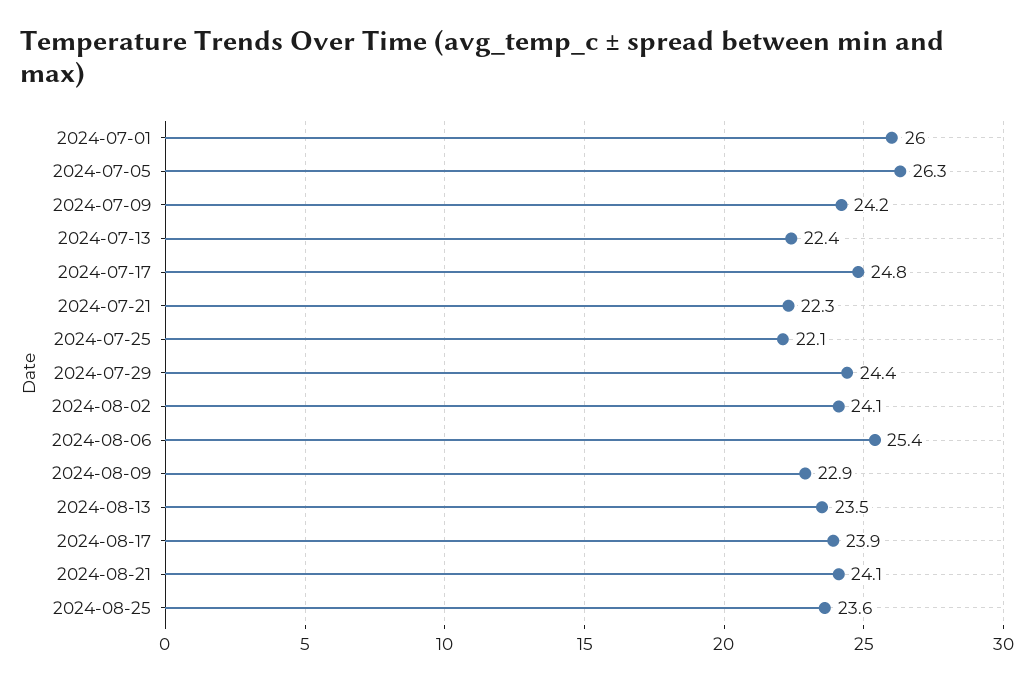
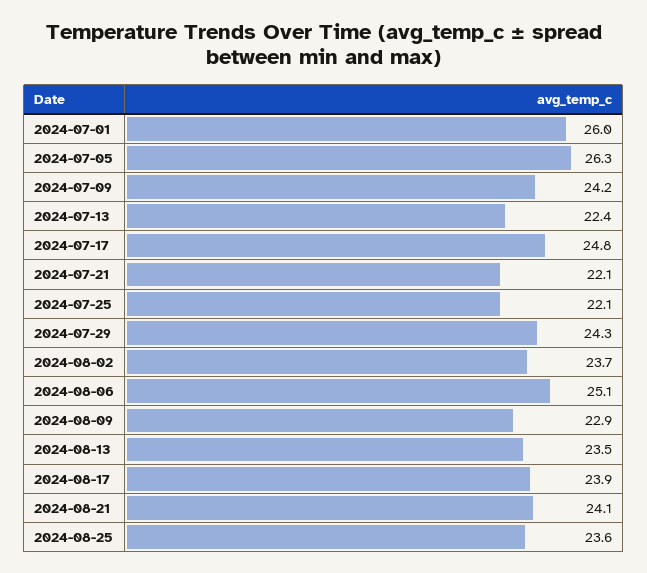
  {
    "2024-07-01": 26,
    "2024-07-05": 26.3,
    "2024-07-09": 24.2,
    "2024-07-13": 22.4,
    "2024-07-17": 24.8,
-   "2024-07-21": 22.3,
+   "2024-07-21": 22.1,
    "2024-07-25": 22.1,
-   "2024-07-29": 24.4,
+   "2024-07-29": 24.3,
-   "2024-08-02": 24.1,
+   "2024-08-02": 23.7,
-   "2024-08-06": 25.4,
+   "2024-08-06": 25.1,
    "2024-08-09": 22.9,
    "2024-08-13": 23.5,
    "2024-08-17": 23.9,
    "2024-08-21": 24.1,
    "2024-08-25": 23.6
  }

